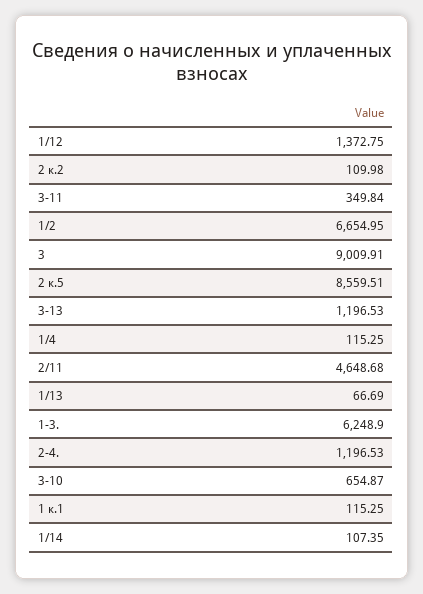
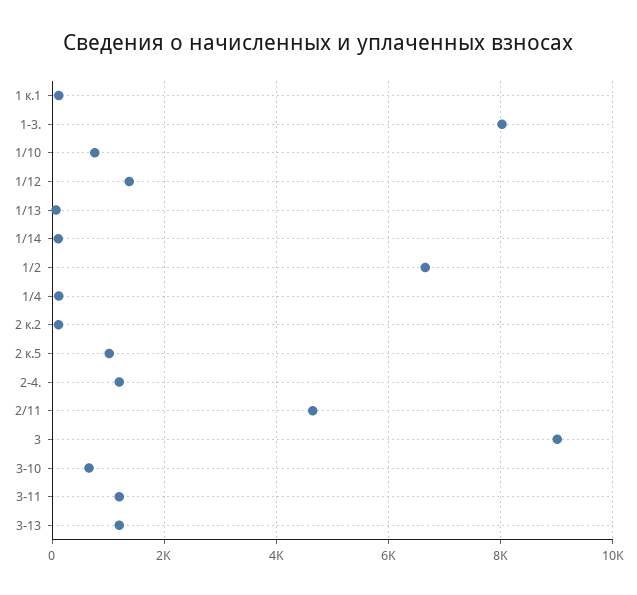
  {
    "1/12": 1372.75,
    "2 к.2": 109.98,
-   "3-11": 349.84,
+   "3-11": 1200,
    "1/2": 6654.95,
    "3": 9009.91,
-   "2 к.5": 8559.51,
+   "2 к.5": 1000,
    "3-13": 1196.53,
    "1/4": 115.25,
    "2/11": 4648.68,
    "1/13": 66.69,
-   "1-3.": 6248.9,
+   "1-3.": 8000,
    "2-4.": 1196.53,
    "3-10": 654.87,
    "1 к.1": 115.25,
-   "1/14": 107.35
+   "1/14": 107.35,
+   "1/10": 800
  }

